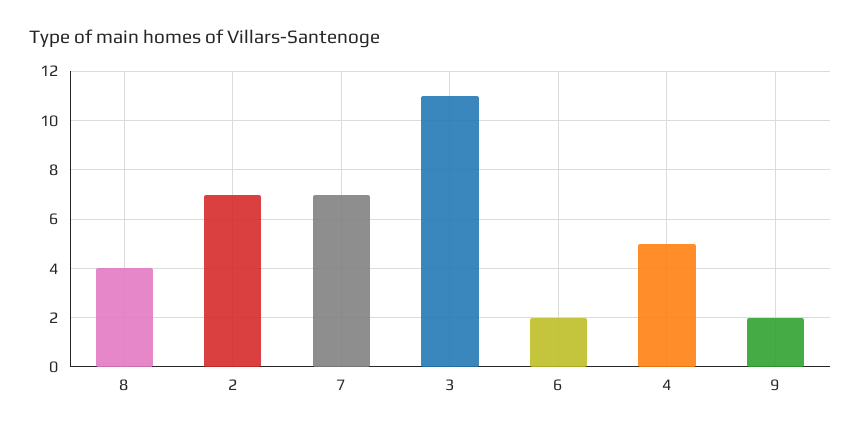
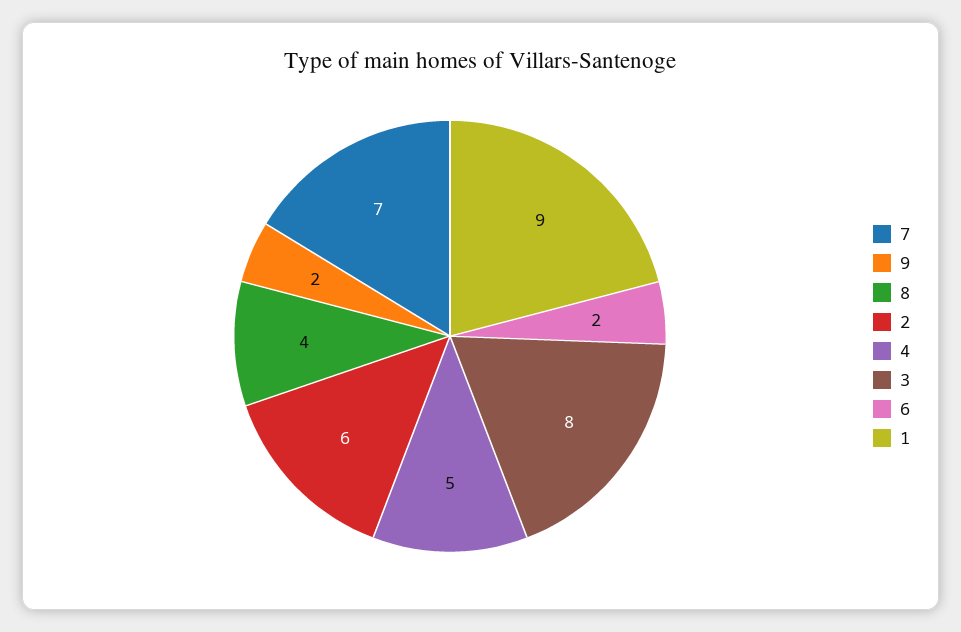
  {
    "8": 4,
-   "2": 7,
+   "2": 6,
    "7": 7,
-   "3": 11,
+   "3": 8,
    "6": 2,
    "4": 5,
-   "9": 2
+   "9": 2,
+   "1": 9
  }

